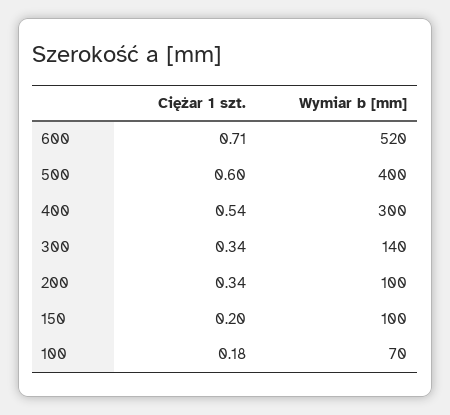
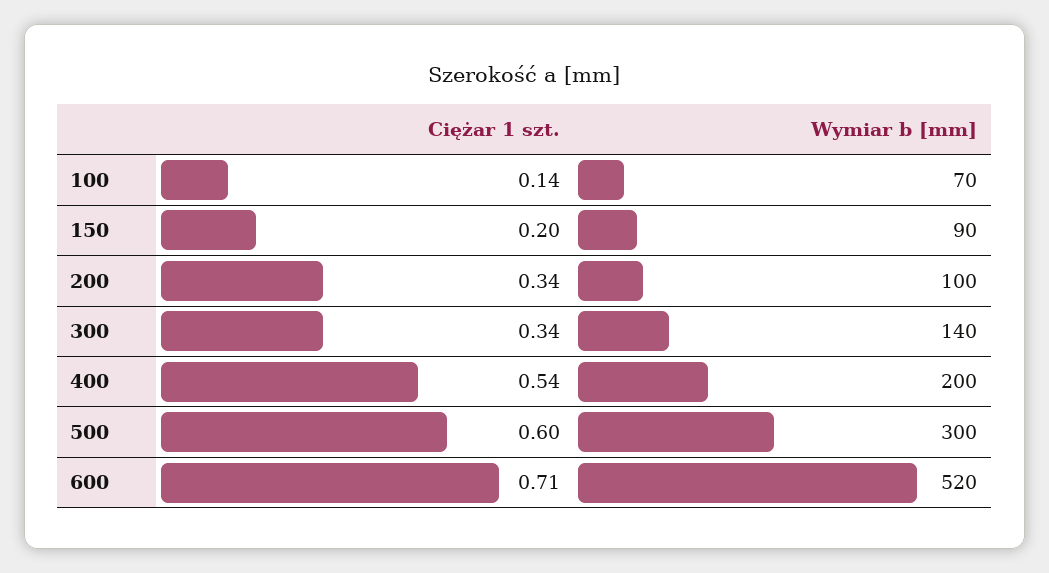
  {
    "Ciężar 1 szt.": {
      "600": 0.71,
      "500": 0.6,
      "400": 0.54,
      "300": 0.34,
      "200": 0.34,
      "150": 0.2,
-     "100": 0.18
+     "100": 0.14
    },
    "Wymiar b [mm]": {
      "600": 520,
-     "500": 400,
+     "500": 300,
-     "400": 300,
+     "400": 200,
      "300": 140,
      "200": 100,
-     "150": 100,
+     "150": 90,
      "100": 70
    }
  }

